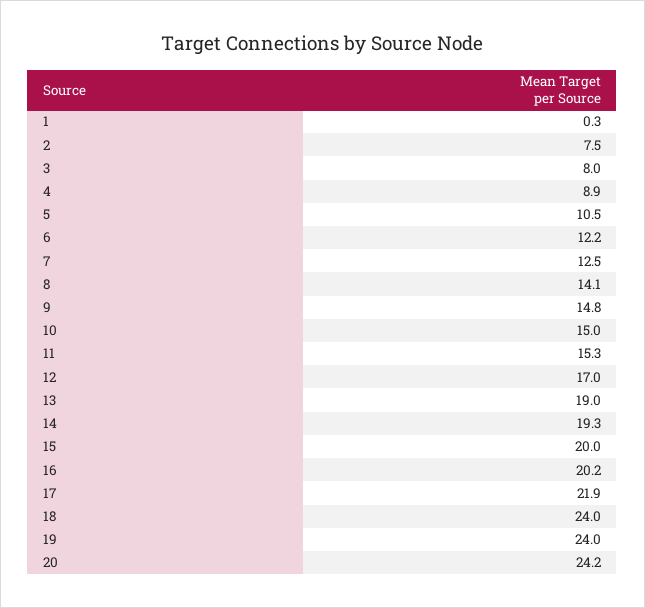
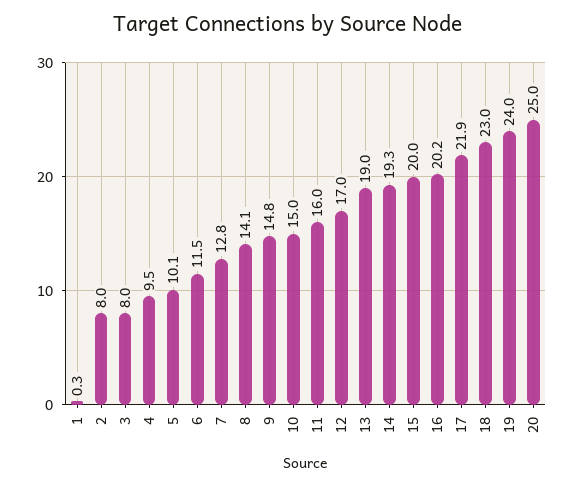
  {
    "1": 0.3,
-   "2": 7.5,
+   "2": 8,
    "3": 8,
-   "4": 8.9,
+   "4": 9.5,
-   "5": 10.5,
+   "5": 10.1,
-   "6": 12.2,
+   "6": 11.5,
-   "7": 12.5,
+   "7": 12.8,
    "8": 14.1,
    "9": 14.8,
    "10": 15,
-   "11": 15.3,
+   "11": 16,
    "12": 17,
    "13": 19,
    "14": 19.3,
    "15": 20,
    "16": 20.2,
    "17": 21.9,
-   "18": 24,
+   "18": 23,
    "19": 24,
-   "20": 24.2
+   "20": 25
  }

